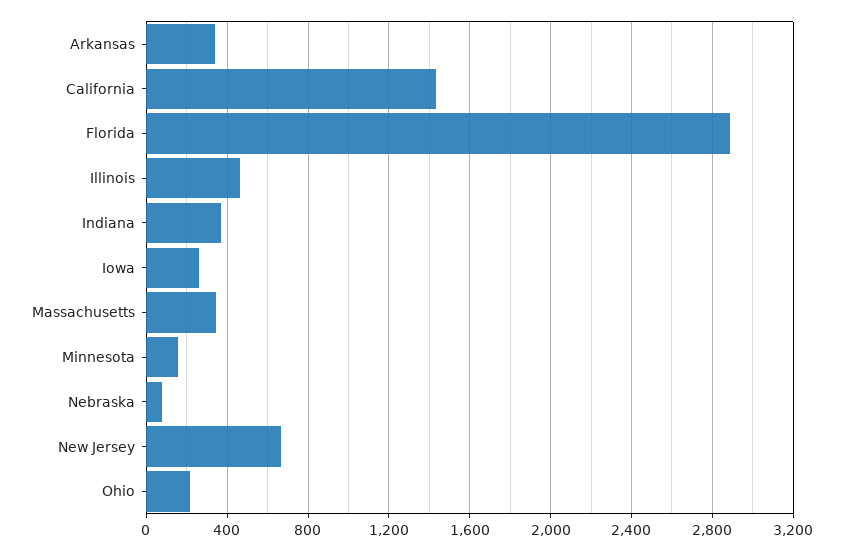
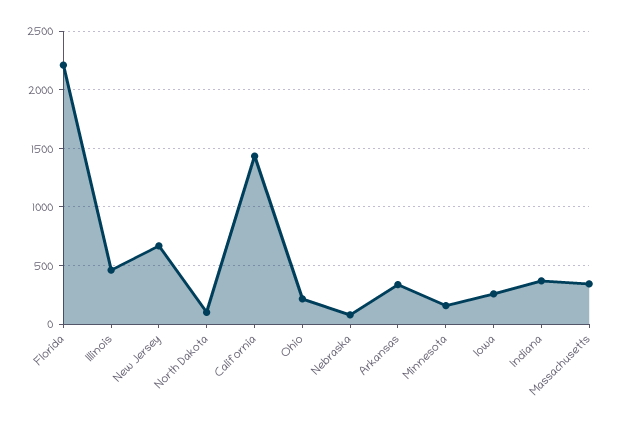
  {
    "Arkansas": 350,
    "California": 1450,
-   "Florida": 2900,
+   "Florida": 2200,
    "Illinois": 450,
    "Indiana": 350,
    "Iowa": 250,
    "Massachusetts": 350,
    "Minnesota": 150,
    "Nebraska": 100,
    "New Jersey": 650,
-   "Ohio": 200
+   "Ohio": 200,
+   "North Dakota": 100
  }

